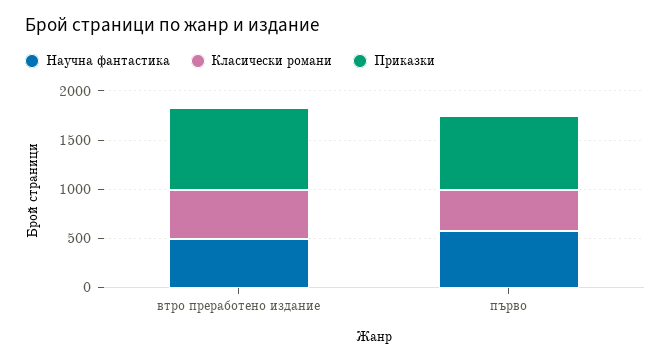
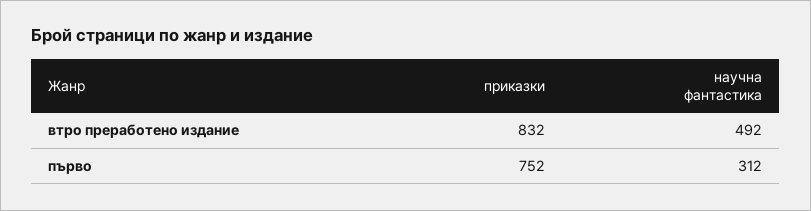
  {
    "Научна фантастика": {
      "втро преработено издание": 492,
-     "първо": 600
+     "първо": 312
    },
-   "Класически романи": {
-     "втро преработено издание": 500,
-     "първо": 400
-   },
    "Приказки": {
      "втро преработено издание": 832,
      "първо": 752
    }
  }

